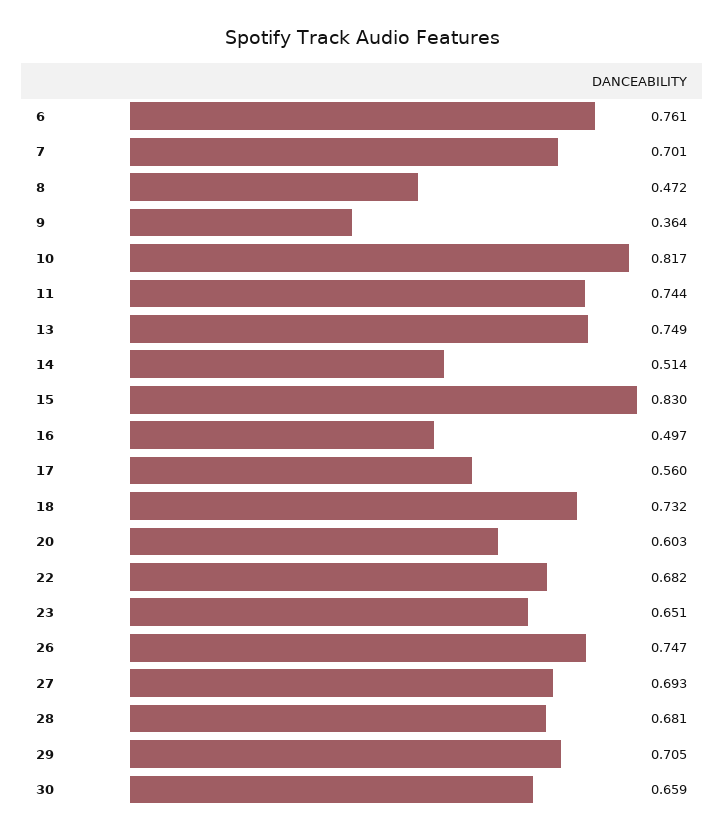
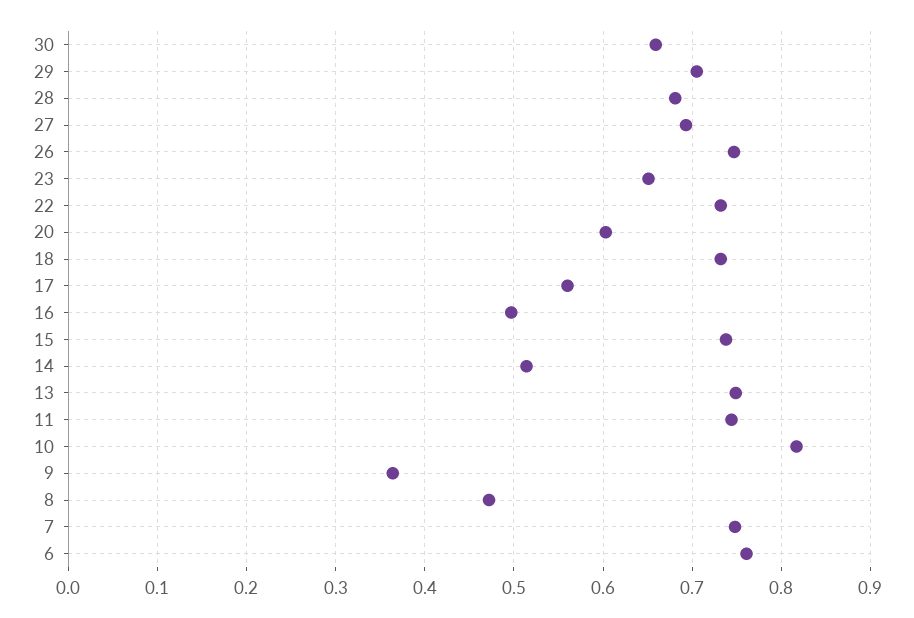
  {
    "6": 0.761,
-   "7": 0.701,
+   "7": 0.75,
    "8": 0.472,
    "9": 0.364,
    "10": 0.817,
    "11": 0.744,
    "13": 0.749,
    "14": 0.514,
-   "15": 0.83,
+   "15": 0.74,
    "16": 0.497,
    "17": 0.56,
    "18": 0.732,
    "20": 0.603,
-   "22": 0.682,
+   "22": 0.73,
    "23": 0.651,
    "26": 0.747,
    "27": 0.693,
    "28": 0.681,
    "29": 0.705,
    "30": 0.659
  }

